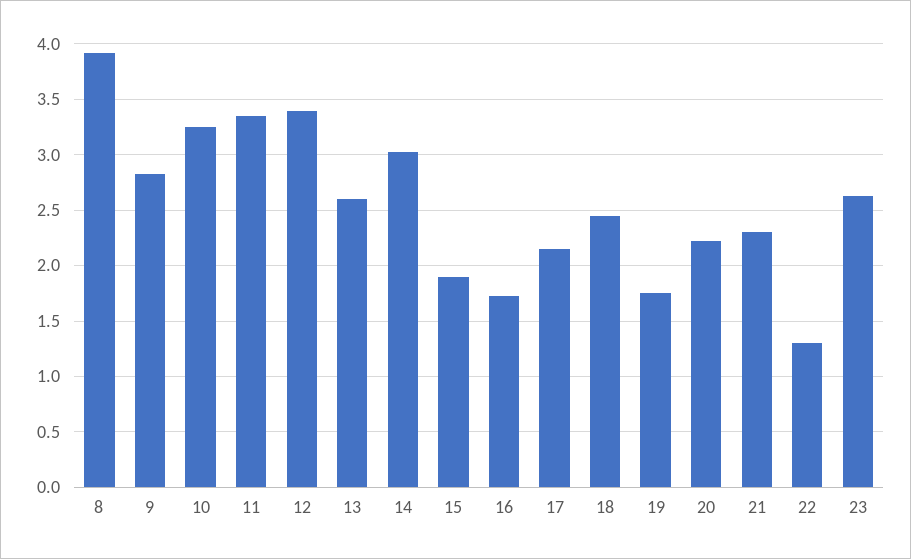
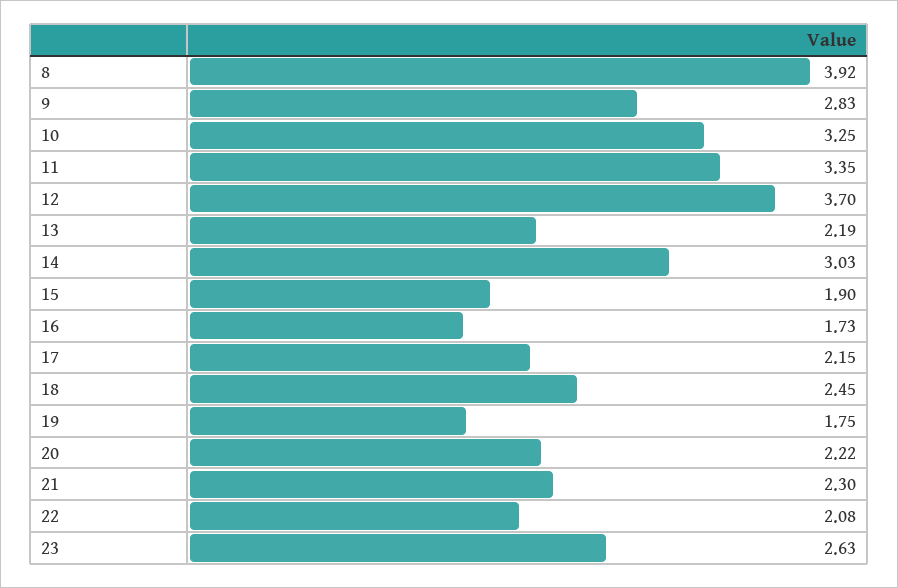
  {
    "8": 3.92,
    "9": 2.83,
    "10": 3.25,
    "11": 3.35,
-   "12": 3.4,
+   "12": 3.7,
-   "13": 2.6,
+   "13": 2.19,
    "14": 3.03,
    "15": 1.9,
    "16": 1.73,
    "17": 2.15,
    "18": 2.45,
    "19": 1.75,
    "20": 2.22,
    "21": 2.3,
-   "22": 1.3,
+   "22": 2.08,
    "23": 2.63
  }

